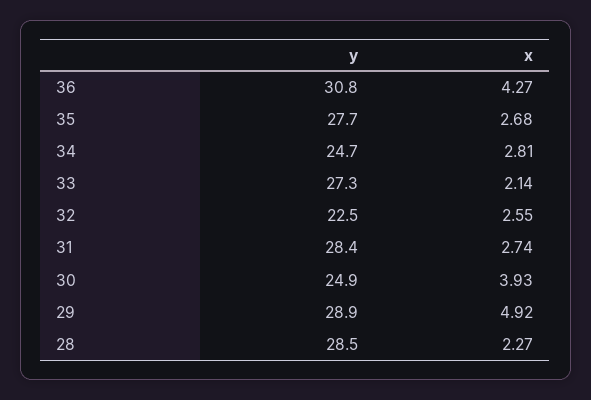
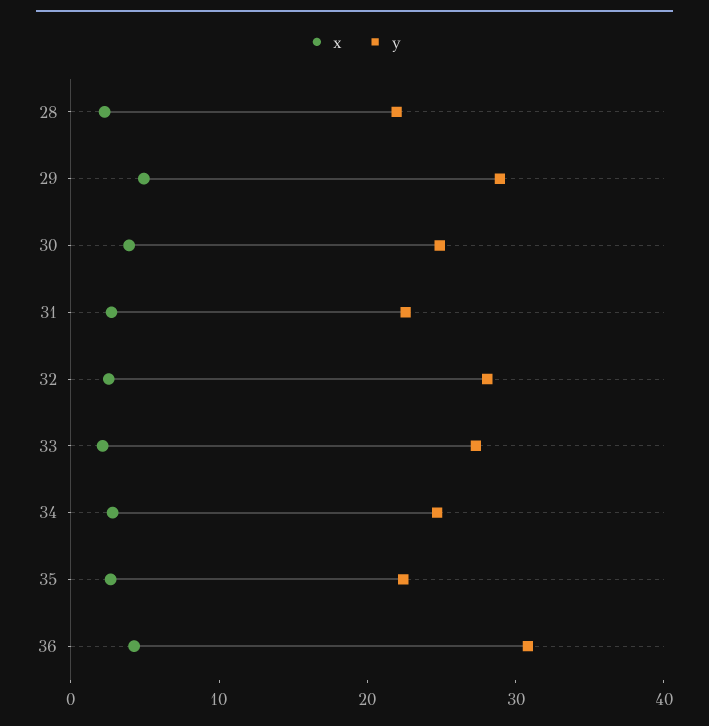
  {
    "y": {
      "36": 30.8,
-     "35": 27.7,
+     "35": 22,
      "34": 24.7,
      "33": 27.3,
-     "32": 22.5,
+     "32": 28,
-     "31": 28.4,
+     "31": 22,
      "30": 24.9,
      "29": 28.9,
-     "28": 28.5
+     "28": 22
    },
    "x": {
      "36": 4.27,
      "35": 2.68,
      "34": 2.81,
      "33": 2.14,
      "32": 2.55,
      "31": 2.74,
      "30": 3.93,
      "29": 4.92,
      "28": 2.27
    }
  }

